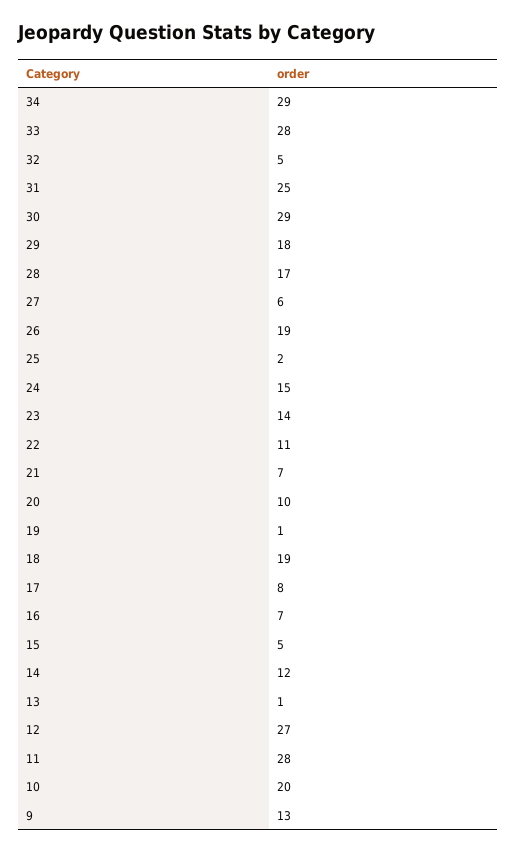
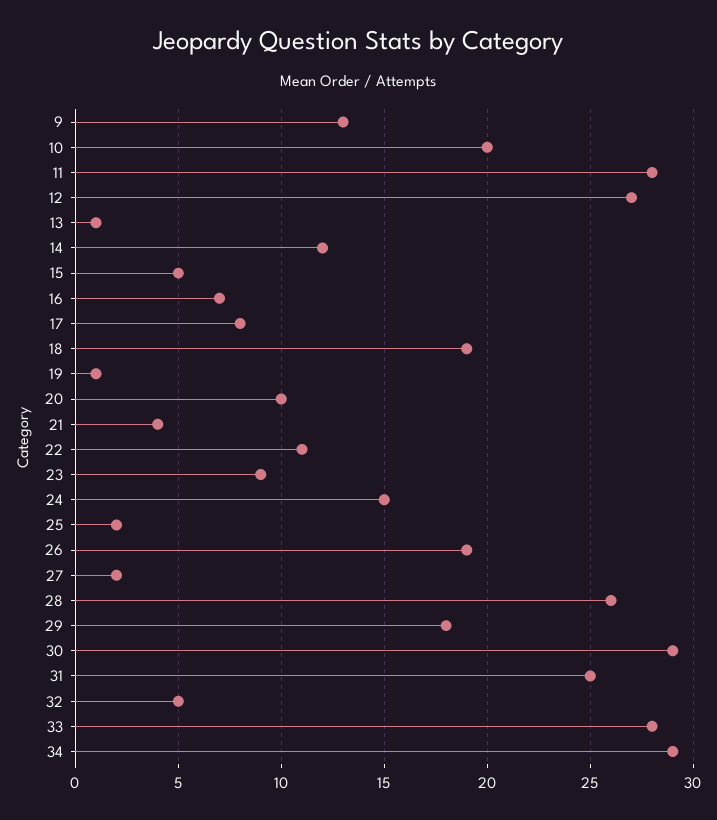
  {
    "34": 29,
    "33": 28,
    "32": 5,
    "31": 25,
    "30": 29,
    "29": 18,
-   "28": 17,
+   "28": 26,
-   "27": 6,
+   "27": 2,
    "26": 19,
    "25": 2,
    "24": 15,
-   "23": 14,
+   "23": 9,
    "22": 11,
-   "21": 7,
+   "21": 4,
    "20": 10,
    "19": 1,
    "18": 19,
    "17": 8,
    "16": 7,
    "15": 5,
    "14": 12,
    "13": 1,
    "12": 27,
    "11": 28,
    "10": 20,
    "9": 13
  }

